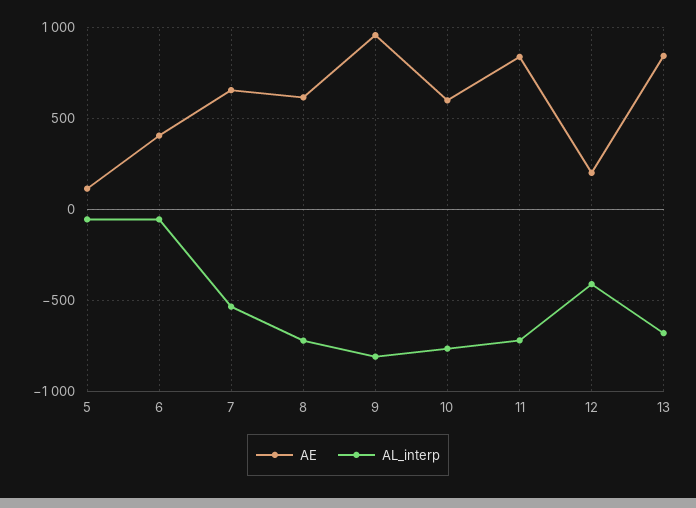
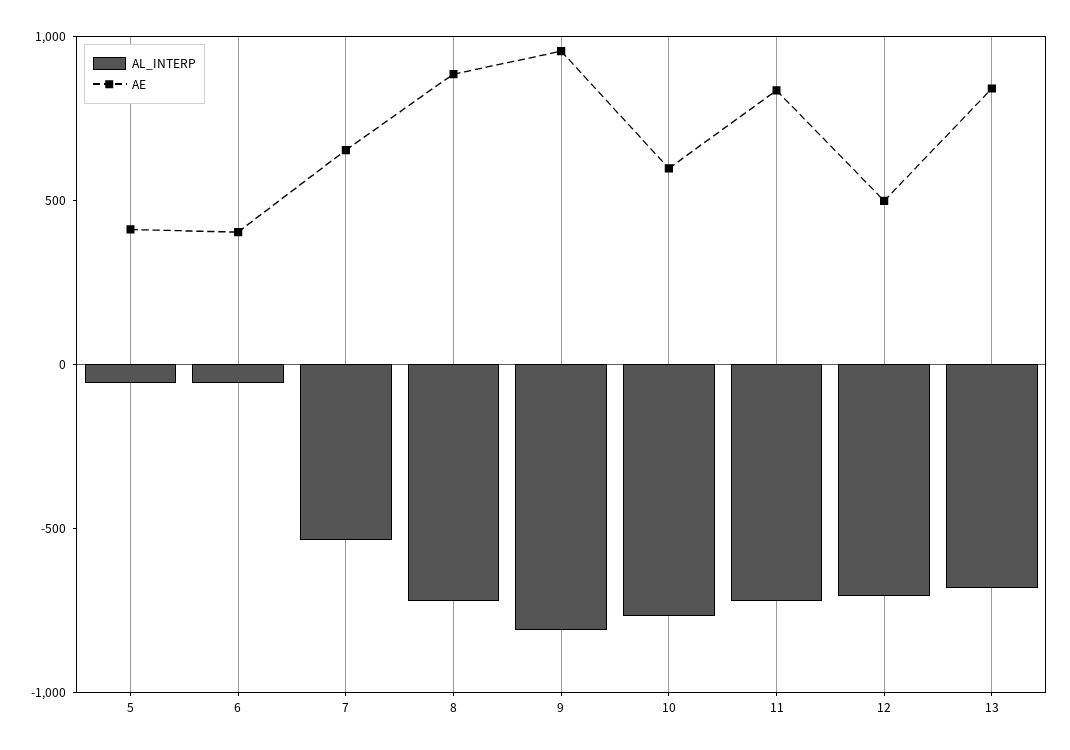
  {
    "AE": {
-     "5": 100,
+     "5": 400,
      "6": 400,
      "7": 650,
-     "8": 600,
+     "8": 900,
      "9": 950,
      "10": 600,
      "11": 850,
-     "12": 200,
+     "12": 500,
      "13": 850
    },
    "AL_interp": {
      "5": -50,
      "6": -50,
      "7": -550,
      "8": -700,
      "9": -800,
      "10": -750,
      "11": -700,
-     "12": -400,
+     "12": -700,
      "13": -700
    }
  }

